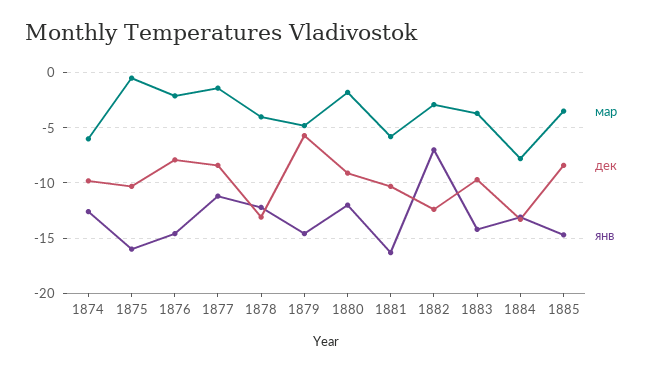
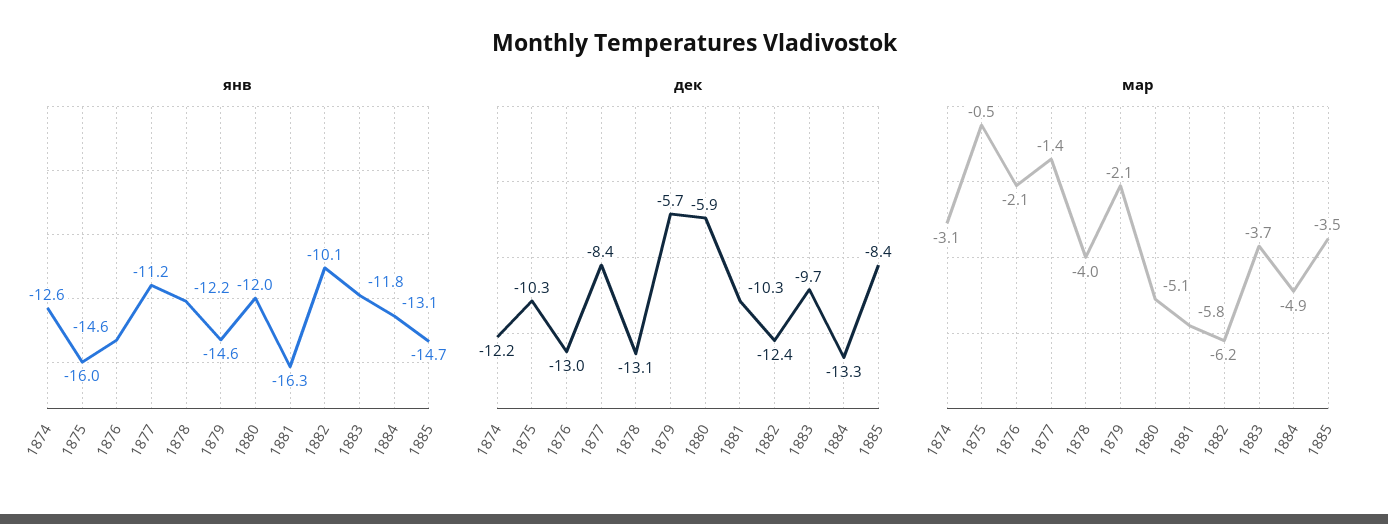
  {
    "мар": {
-     "1874": -6,
+     "1874": -3.1,
      "1875": -0.5,
      "1876": -2.1,
      "1877": -1.4,
      "1878": -4,
-     "1879": -5,
+     "1879": -2.1,
-     "1880": -2,
+     "1880": -5.1,
      "1881": -5.8,
-     "1882": -3,
+     "1882": -6.2,
      "1883": -3.7,
-     "1884": -8,
+     "1884": -4.9,
      "1885": -3.5
    },
    "дек": {
-     "1874": -10,
+     "1874": -12.2,
      "1875": -10.3,
-     "1876": -8,
+     "1876": -13,
      "1877": -8.4,
      "1878": -13.1,
      "1879": -5.7,
-     "1880": -9,
+     "1880": -5.9,
      "1881": -10.3,
      "1882": -12.4,
      "1883": -9.7,
      "1884": -13.3,
      "1885": -8.4
    },
    "янв": {
      "1874": -12.6,
      "1875": -16,
      "1876": -14.6,
      "1877": -11.2,
      "1878": -12.2,
      "1879": -14.6,
      "1880": -12,
      "1881": -16.3,
-     "1882": -7,
+     "1882": -10.1,
-     "1883": -14,
+     "1883": -11.8,
      "1884": -13.1,
      "1885": -14.7
    }
  }

